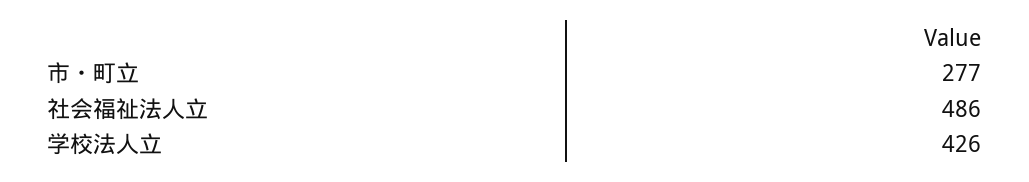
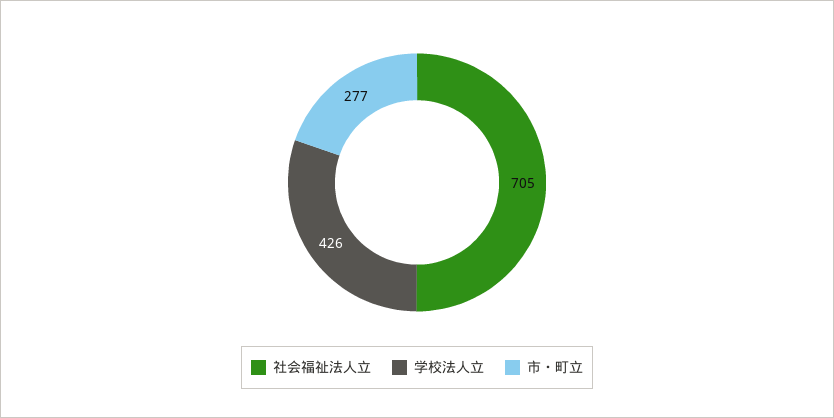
  {
    "市・町立": 277,
-   "社会福祉法人立": 486,
+   "社会福祉法人立": 705,
    "学校法人立": 426
  }

